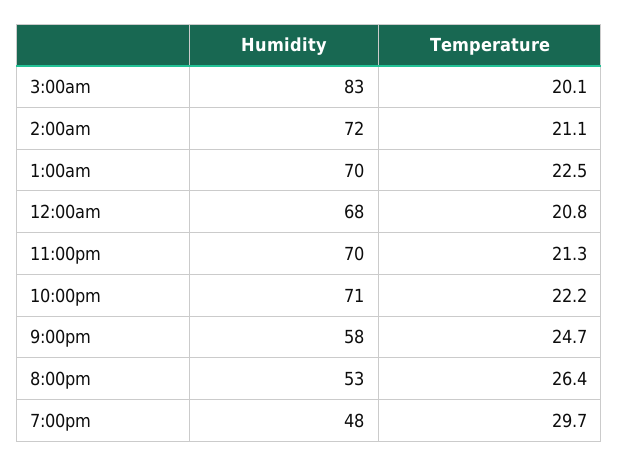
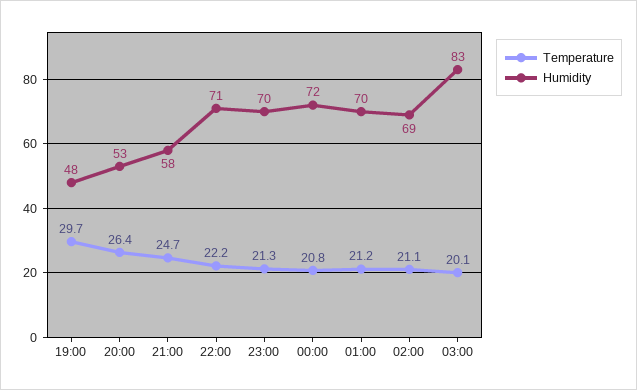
  {
    "Humidity": {
      "3:00am": 83,
-     "2:00am": 72,
+     "2:00am": 69,
      "1:00am": 70,
-     "12:00am": 68,
+     "12:00am": 72,
      "11:00pm": 70,
      "10:00pm": 71,
      "9:00pm": 58,
      "8:00pm": 53,
      "7:00pm": 48
    },
    "Temperature": {
      "3:00am": 20.1,
      "2:00am": 21.1,
-     "1:00am": 22.5,
+     "1:00am": 21.2,
      "12:00am": 20.8,
      "11:00pm": 21.3,
      "10:00pm": 22.2,
      "9:00pm": 24.7,
      "8:00pm": 26.4,
      "7:00pm": 29.7
    }
  }

